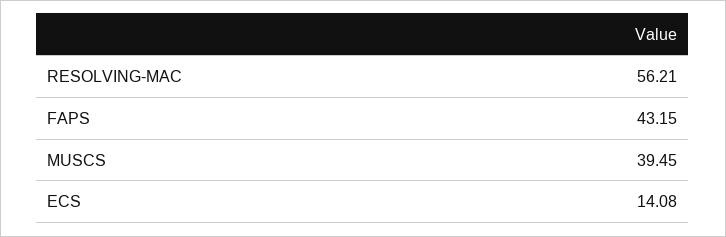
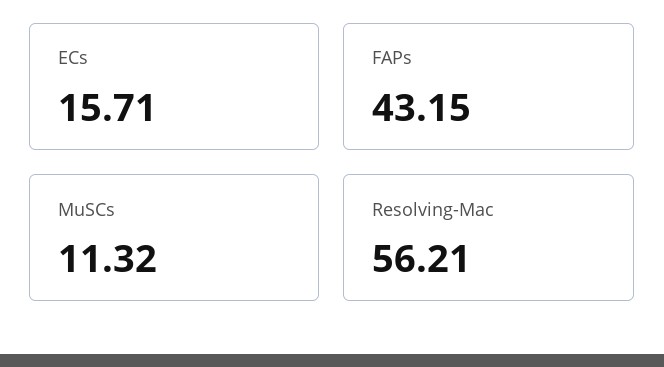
  {
    "RESOLVING-MAC": 56.21,
    "FAPS": 43.15,
-   "MUSCS": 39.45,
+   "MUSCS": 11.32,
-   "ECS": 14.08
+   "ECS": 15.71
  }

